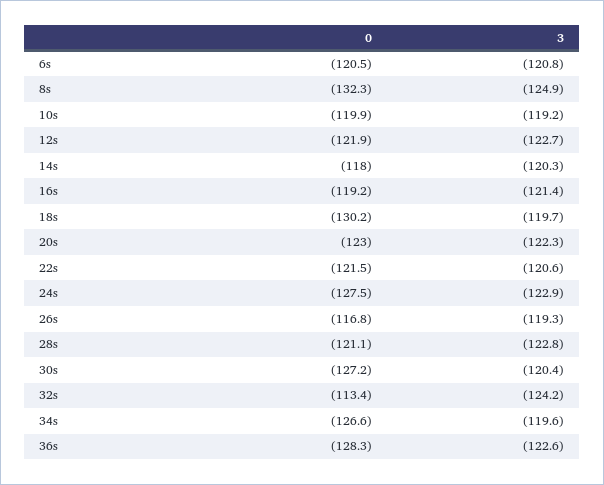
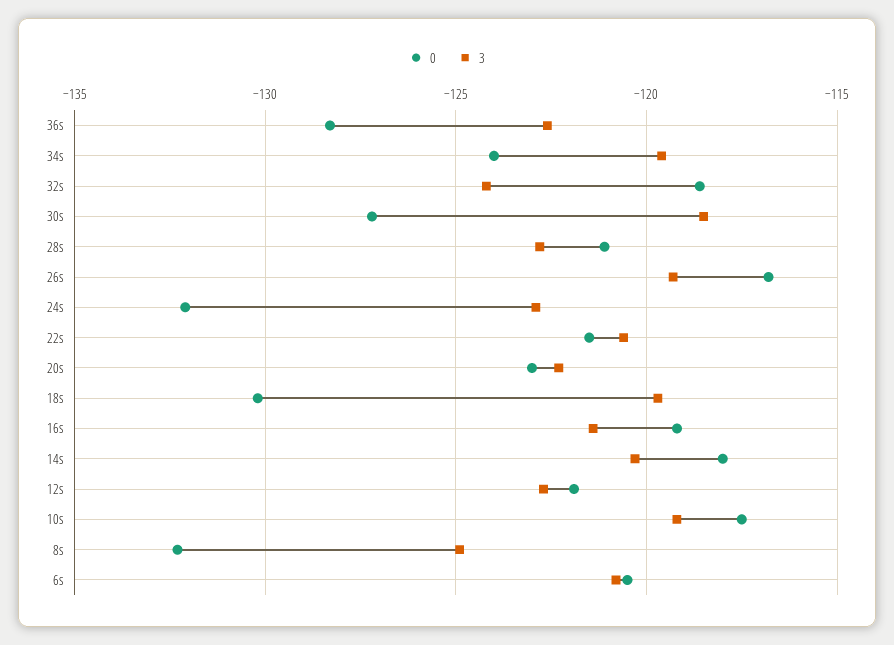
  {
    "0": {
      "6s": -120.5,
      "8s": -132.3,
-     "10s": -119.9,
+     "10s": -117.5,
      "12s": -121.9,
      "14s": -118,
      "16s": -119.2,
      "18s": -130.2,
      "20s": -123,
      "22s": -121.5,
-     "24s": -127.5,
+     "24s": -132,
      "26s": -116.8,
      "28s": -121.1,
      "30s": -127.2,
-     "32s": -113.4,
+     "32s": -118.5,
-     "34s": -126.6,
+     "34s": -124,
      "36s": -128.3
    },
    "3": {
      "6s": -120.8,
      "8s": -124.9,
      "10s": -119.2,
      "12s": -122.7,
      "14s": -120.3,
      "16s": -121.4,
      "18s": -119.7,
      "20s": -122.3,
      "22s": -120.6,
      "24s": -122.9,
      "26s": -119.3,
      "28s": -122.8,
-     "30s": -120.4,
+     "30s": -118.5,
      "32s": -124.2,
      "34s": -119.6,
      "36s": -122.6
    }
  }

